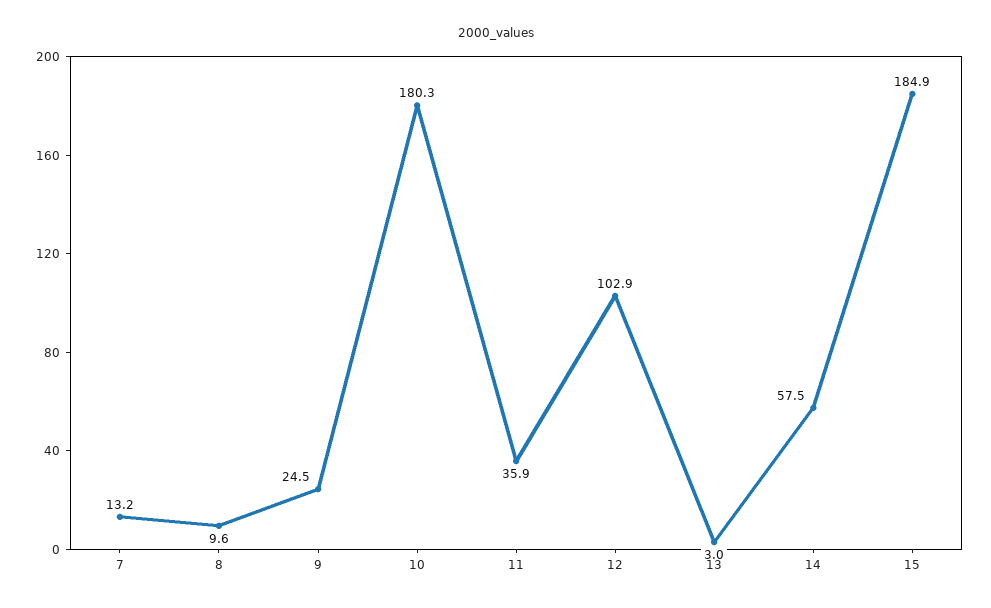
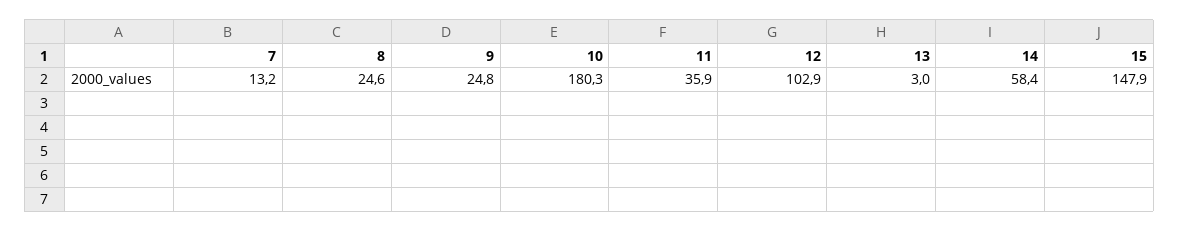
  {
    "7": 13.2,
-   "8": 9.6,
+   "8": 24.6,
-   "9": 24.5,
+   "9": 24.8,
    "10": 180.3,
    "11": 35.9,
    "12": 102.9,
    "13": 3,
-   "14": 57.5,
+   "14": 58.4,
-   "15": 184.9
+   "15": 147.9
  }

